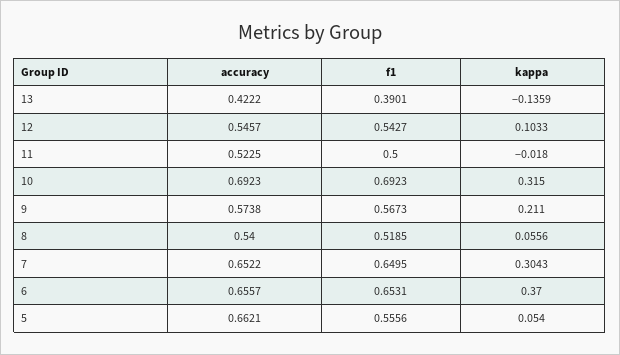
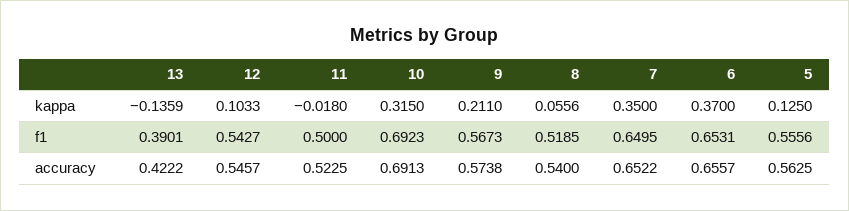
  {
    "accuracy": {
      "13": 0.4222,
      "12": 0.5457,
      "11": 0.5225,
-     "10": 0.6923,
+     "10": 0.6913,
      "9": 0.5738,
      "8": 0.54,
      "7": 0.6522,
      "6": 0.6557,
-     "5": 0.6621
+     "5": 0.5625
    },
    "f1": {
      "13": 0.3901,
      "12": 0.5427,
      "11": 0.5,
      "10": 0.6923,
      "9": 0.5673,
      "8": 0.5185,
      "7": 0.6495,
      "6": 0.6531,
      "5": 0.5556
    },
    "kappa": {
      "13": -0.1359,
      "12": 0.1033,
      "11": -0.018,
      "10": 0.315,
      "9": 0.211,
      "8": 0.0556,
-     "7": 0.3043,
+     "7": 0.35,
      "6": 0.37,
-     "5": 0.054
+     "5": 0.125
    }
  }

